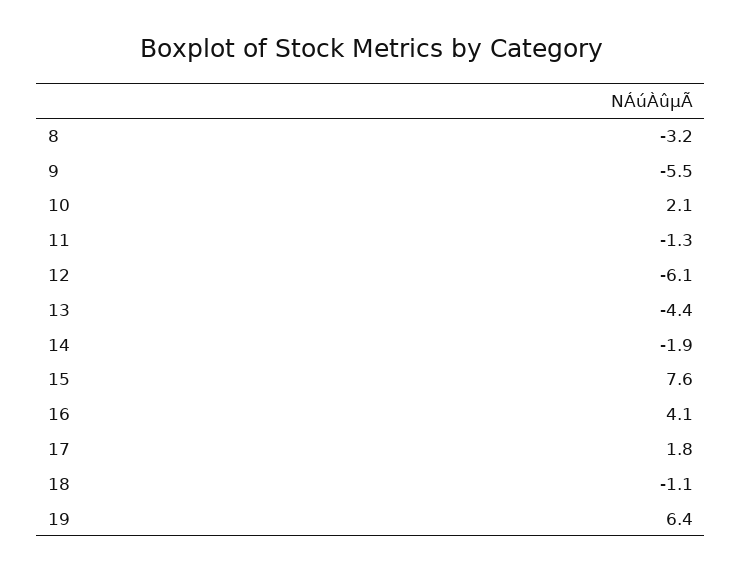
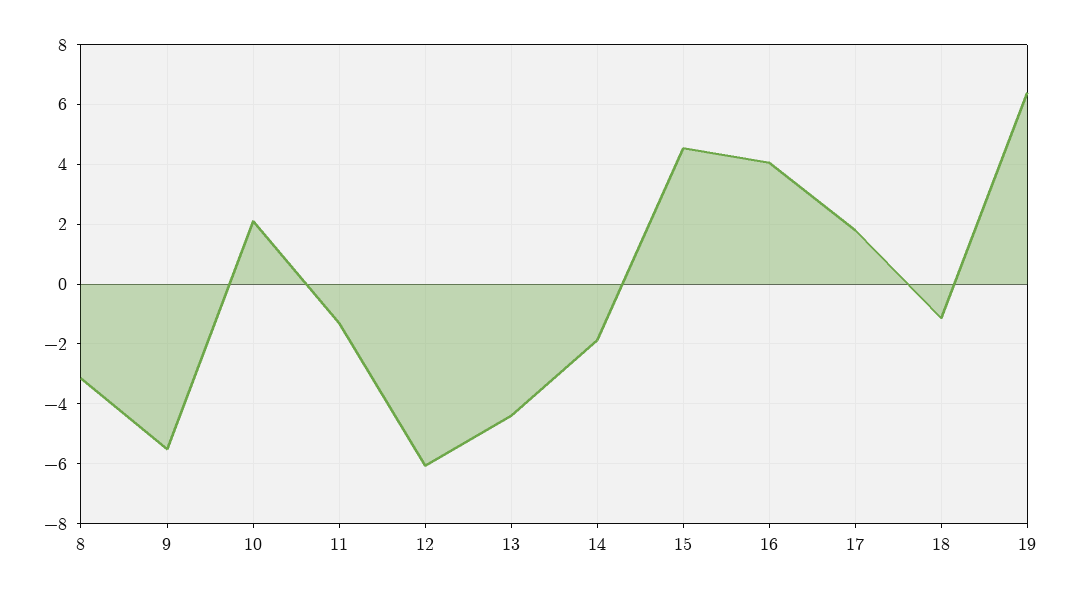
  {
    "8": -3.2,
    "9": -5.5,
    "10": 2.1,
    "11": -1.3,
    "12": -6.1,
    "13": -4.4,
    "14": -1.9,
-   "15": 7.6,
+   "15": 4.5,
    "16": 4.1,
    "17": 1.8,
    "18": -1.1,
    "19": 6.4
  }

